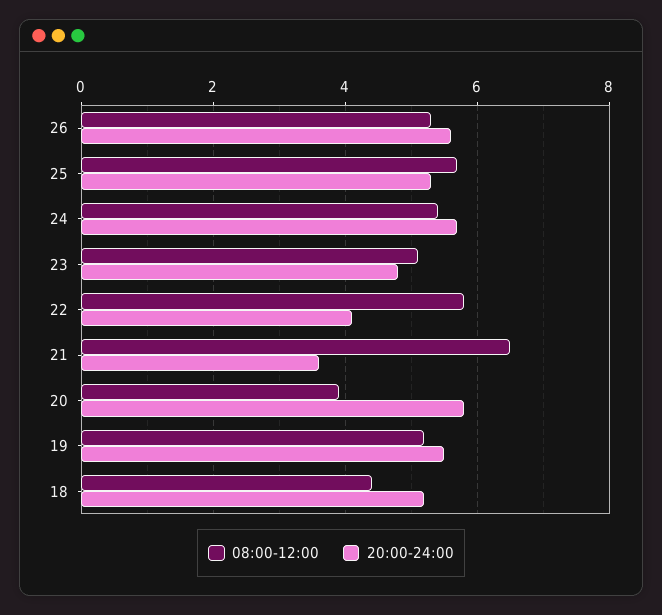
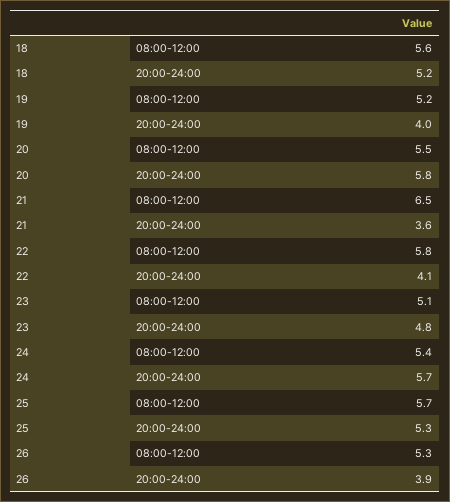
  {
    "08:00-12:00": {
      "26": 5.3,
      "25": 5.7,
      "24": 5.4,
      "23": 5.1,
      "22": 5.8,
      "21": 6.5,
-     "20": 4,
+     "20": 5.5,
      "19": 5.2,
-     "18": 4.5
+     "18": 5.6
    },
    "20:00-24:00": {
-     "26": 5.5,
+     "26": 3.9,
      "25": 5.3,
      "24": 5.7,
      "23": 4.8,
      "22": 4.1,
      "21": 3.6,
      "20": 5.8,
-     "19": 5.5,
+     "19": 4,
      "18": 5.2
    }
  }

